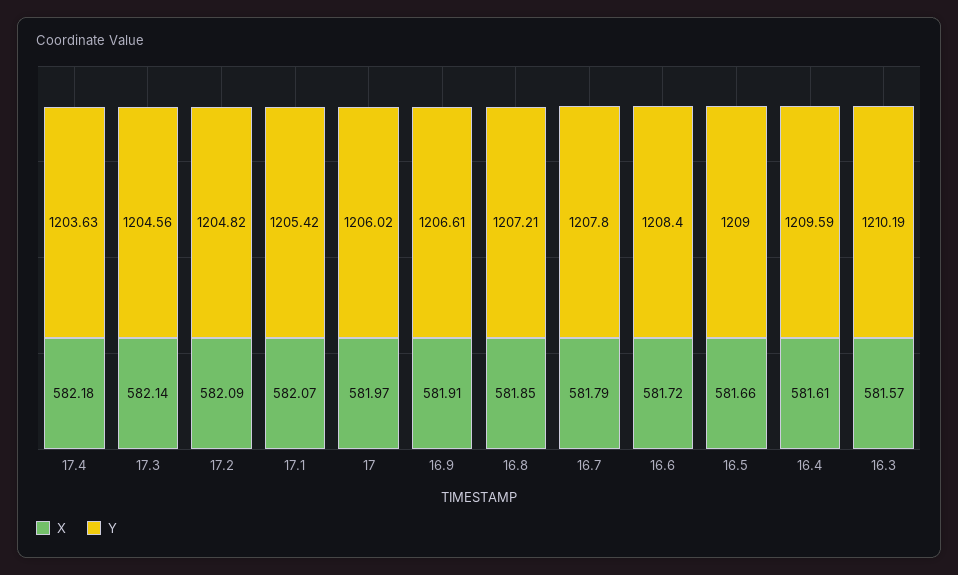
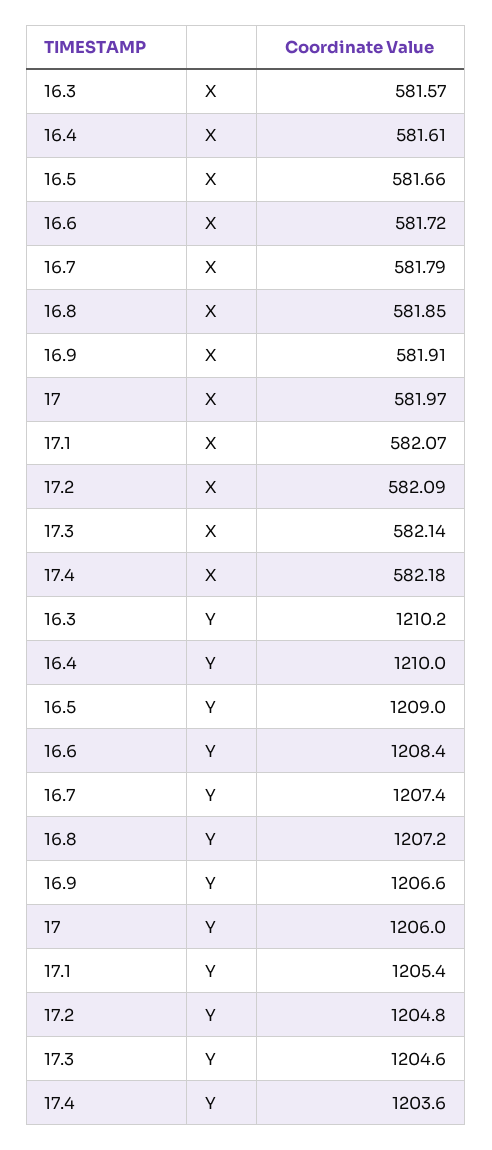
  {
    "X": {
      "17.4": 582.18,
      "17.3": 582.14,
      "17.2": 582.09,
      "17.1": 582.07,
      "17": 581.97,
      "16.9": 581.91,
      "16.8": 581.85,
      "16.7": 581.79,
      "16.6": 581.72,
      "16.5": 581.66,
      "16.4": 581.61,
      "16.3": 581.57
    },
    "Y": {
      "17.4": 1203.63,
      "17.3": 1204.56,
      "17.2": 1204.82,
      "17.1": 1205.42,
      "17": 1206.02,
      "16.9": 1206.61,
      "16.8": 1207.21,
-     "16.7": 1207.8,
+     "16.7": 1207.4,
      "16.6": 1208.4,
      "16.5": 1209,
-     "16.4": 1209.59,
+     "16.4": 1210,
      "16.3": 1210.19
    }
  }

